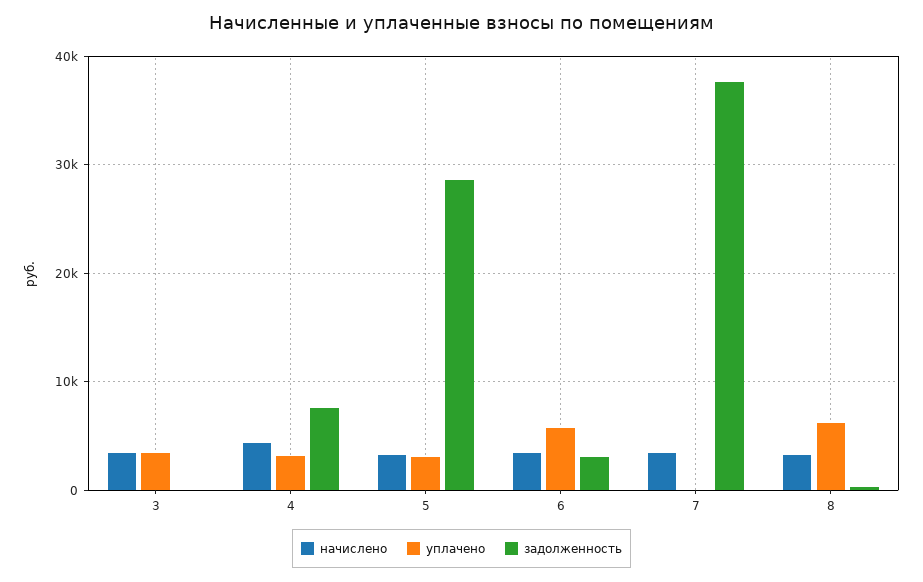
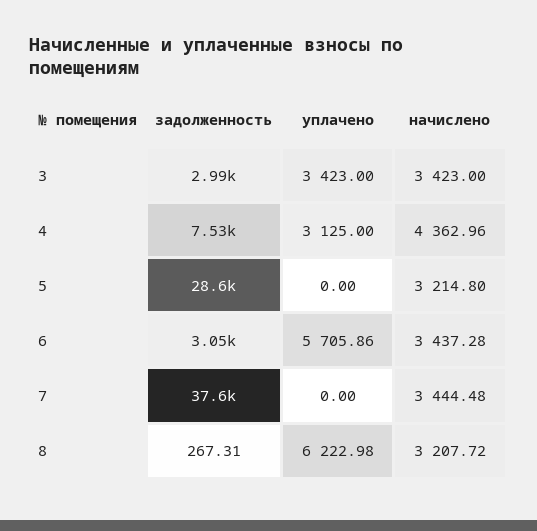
  {
    "начислено": {
      "3": 3423,
      "4": 4362.96,
      "5": 3214.8,
      "6": 3437.28,
      "7": 3444.48,
      "8": 3207.72
    },
    "уплачено": {
      "3": 3423,
      "4": 3125,
-     "5": 3000,
+     "5": 0,
      "6": 5705.86,
      "7": 0,
      "8": 6222.98
    },
    "задолженность": {
-     "3": 0,
+     "3": 2990,
      "4": 7530,
      "5": 28600,
      "6": 3050,
      "7": 37600,
      "8": 267.31
    }
  }

